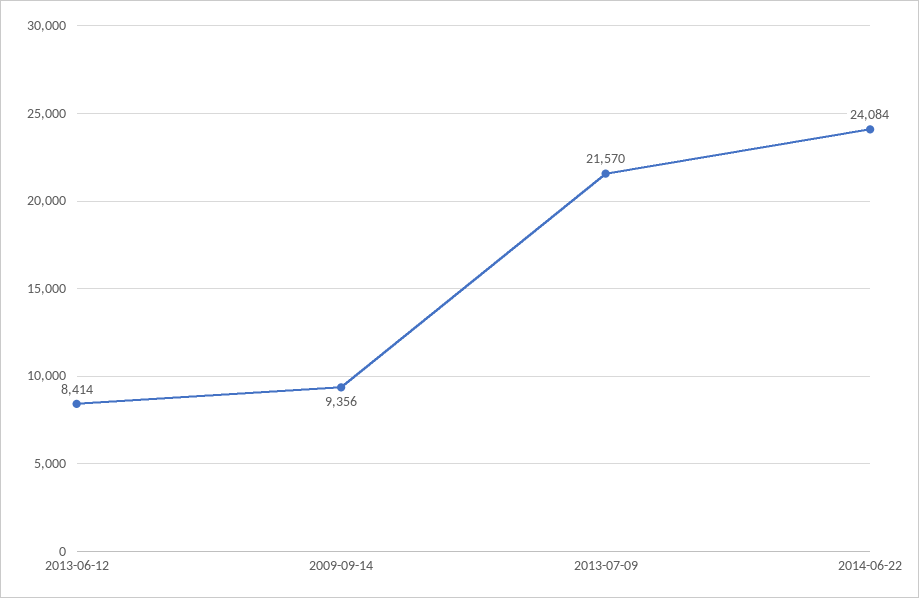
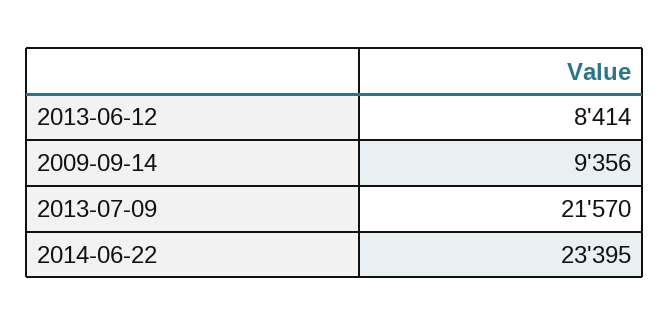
  {
    "2013-06-12": 8414,
    "2009-09-14": 9356,
    "2013-07-09": 21570,
-   "2014-06-22": 24084
+   "2014-06-22": 23395
  }

